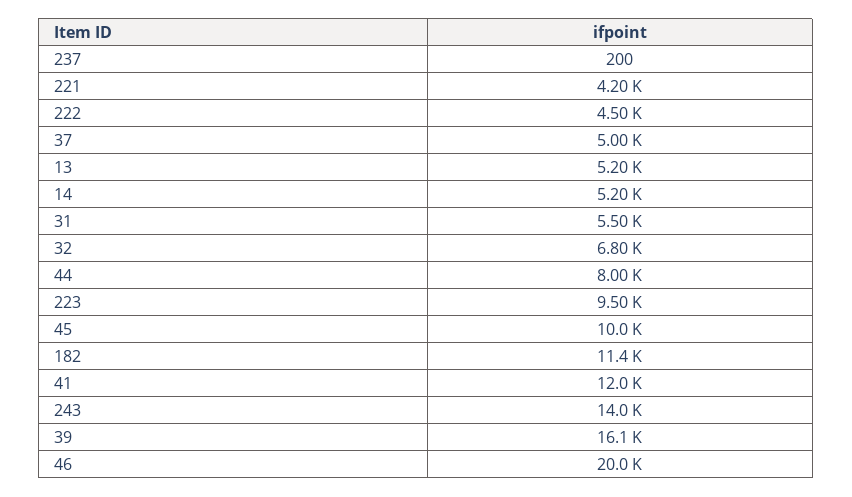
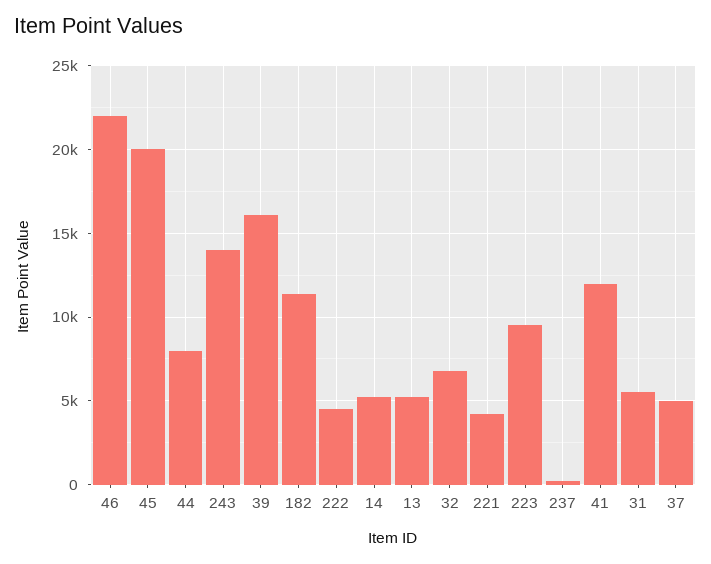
  {
    "237": 200,
    "221": 4200,
    "222": 4500,
    "37": 5000,
    "13": 5200,
    "14": 5200,
    "31": 5500,
    "32": 6800,
    "44": 8000,
    "223": 9500,
-   "45": 10000,
+   "45": 20000,
    "182": 11400,
    "41": 12000,
    "243": 14000,
    "39": 16100,
-   "46": 20000
+   "46": 22000
  }

